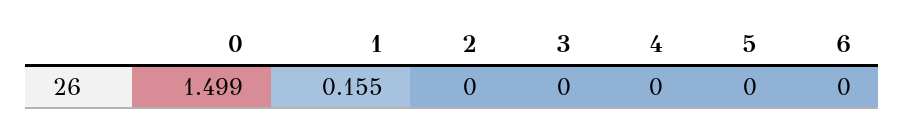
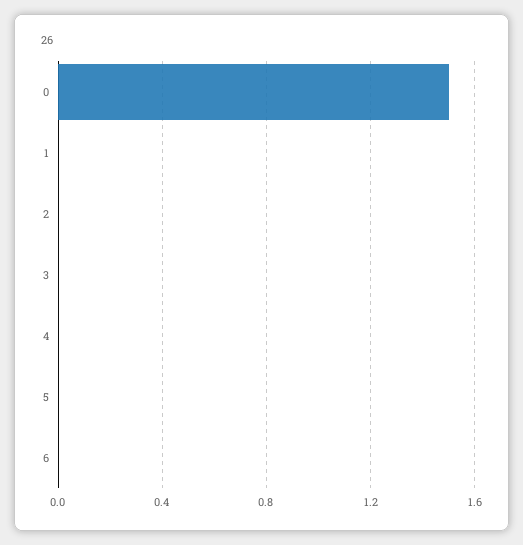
  {
    "0": 1.499,
-   "1": 0.155,
+   "1": 0,
    "2": 0,
    "3": 0,
    "4": 0,
    "5": 0,
    "6": 0
  }

